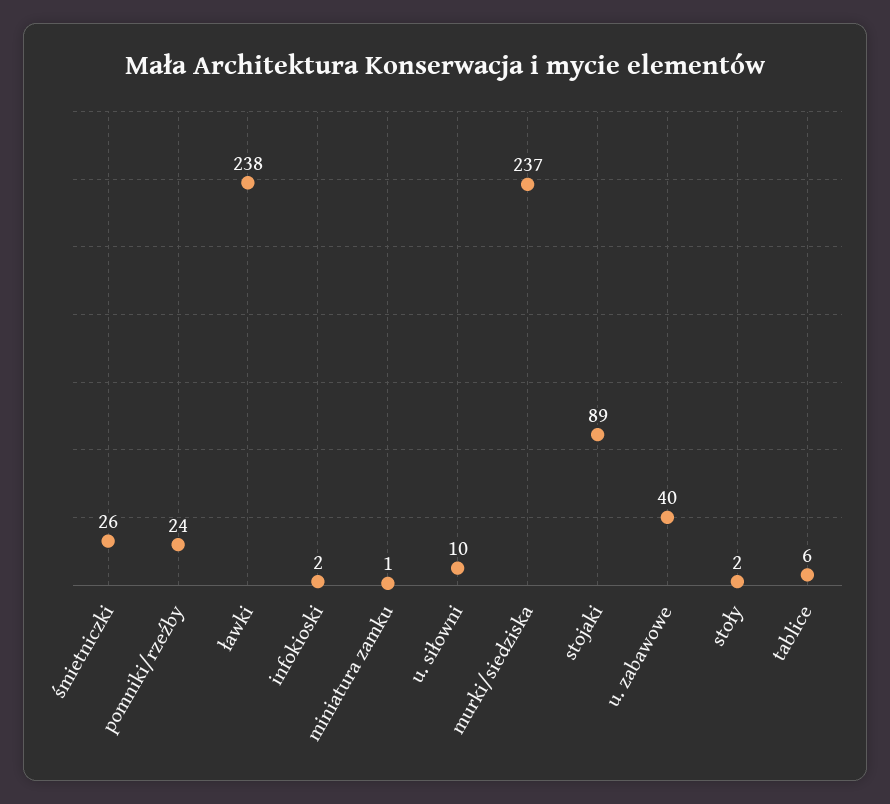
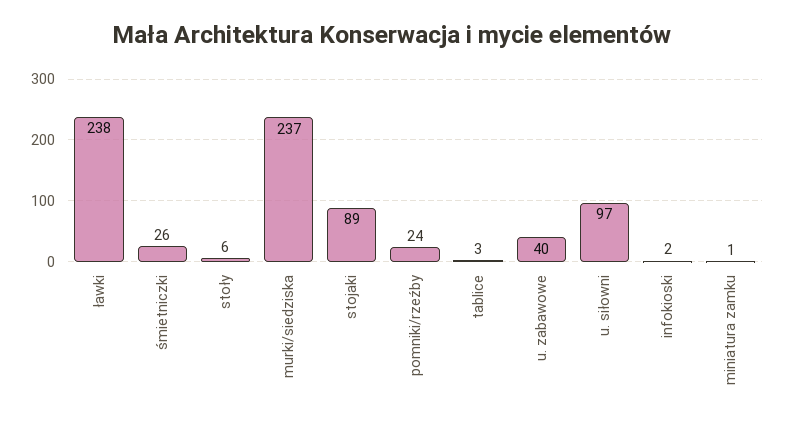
  {
    "śmietniczki": 26,
    "pomniki/rzeźby": 24,
    "ławki": 238,
    "infokioski": 2,
    "miniatura zamku": 1,
-   "u. siłowni": 10,
+   "u. siłowni": 97,
    "murki/siedziska": 237,
    "stojaki": 89,
    "u. zabawowe": 40,
-   "stoły": 2,
+   "stoły": 6,
-   "tablice": 6
+   "tablice": 3
  }

